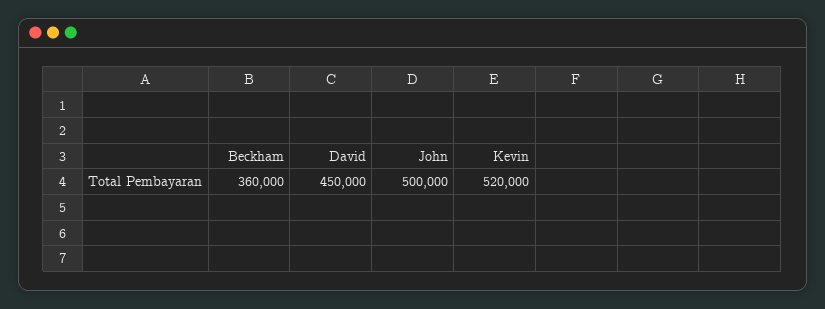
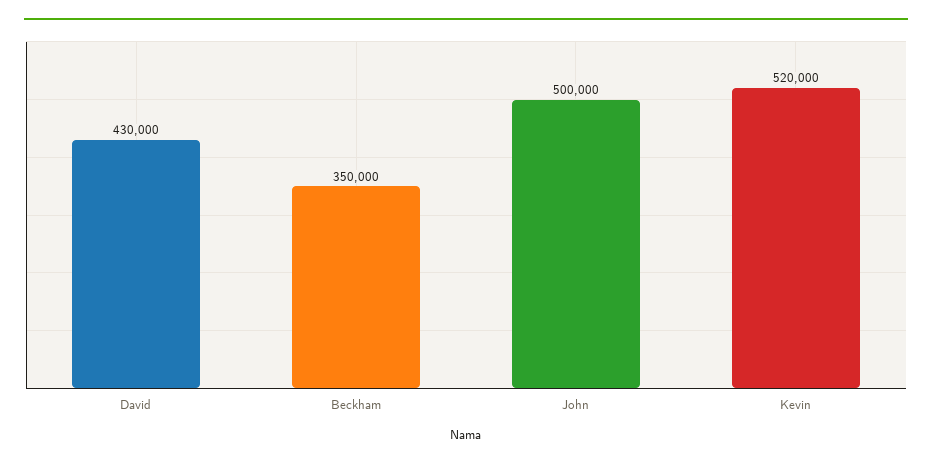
  {
-   "Beckham": 360000,
+   "Beckham": 350000,
-   "David": 450000,
+   "David": 430000,
    "John": 500000,
    "Kevin": 520000
  }

